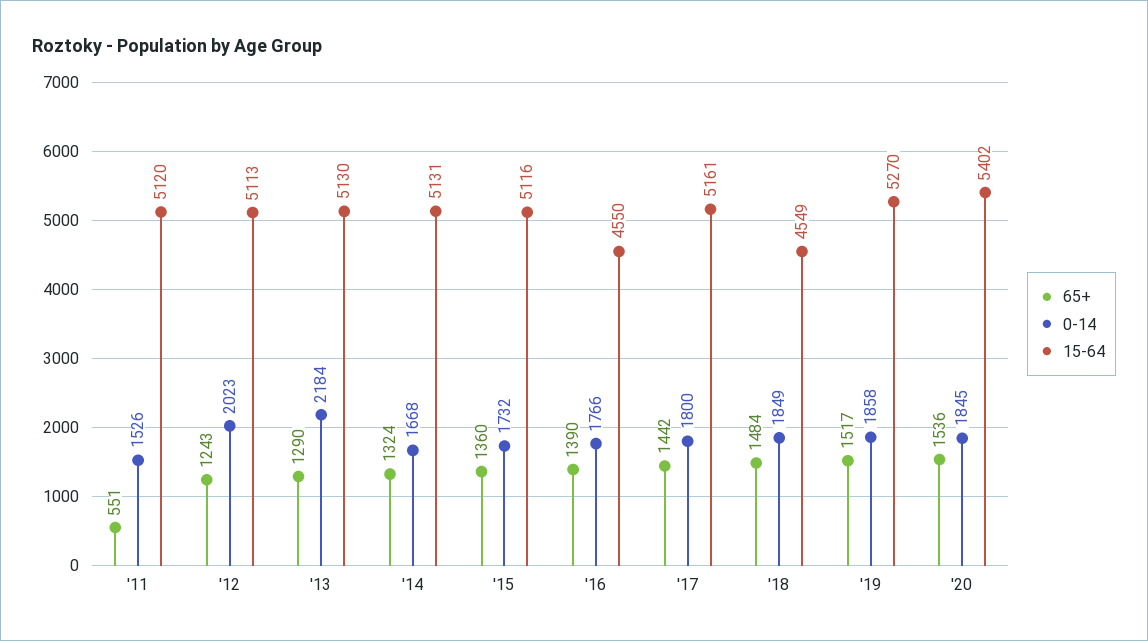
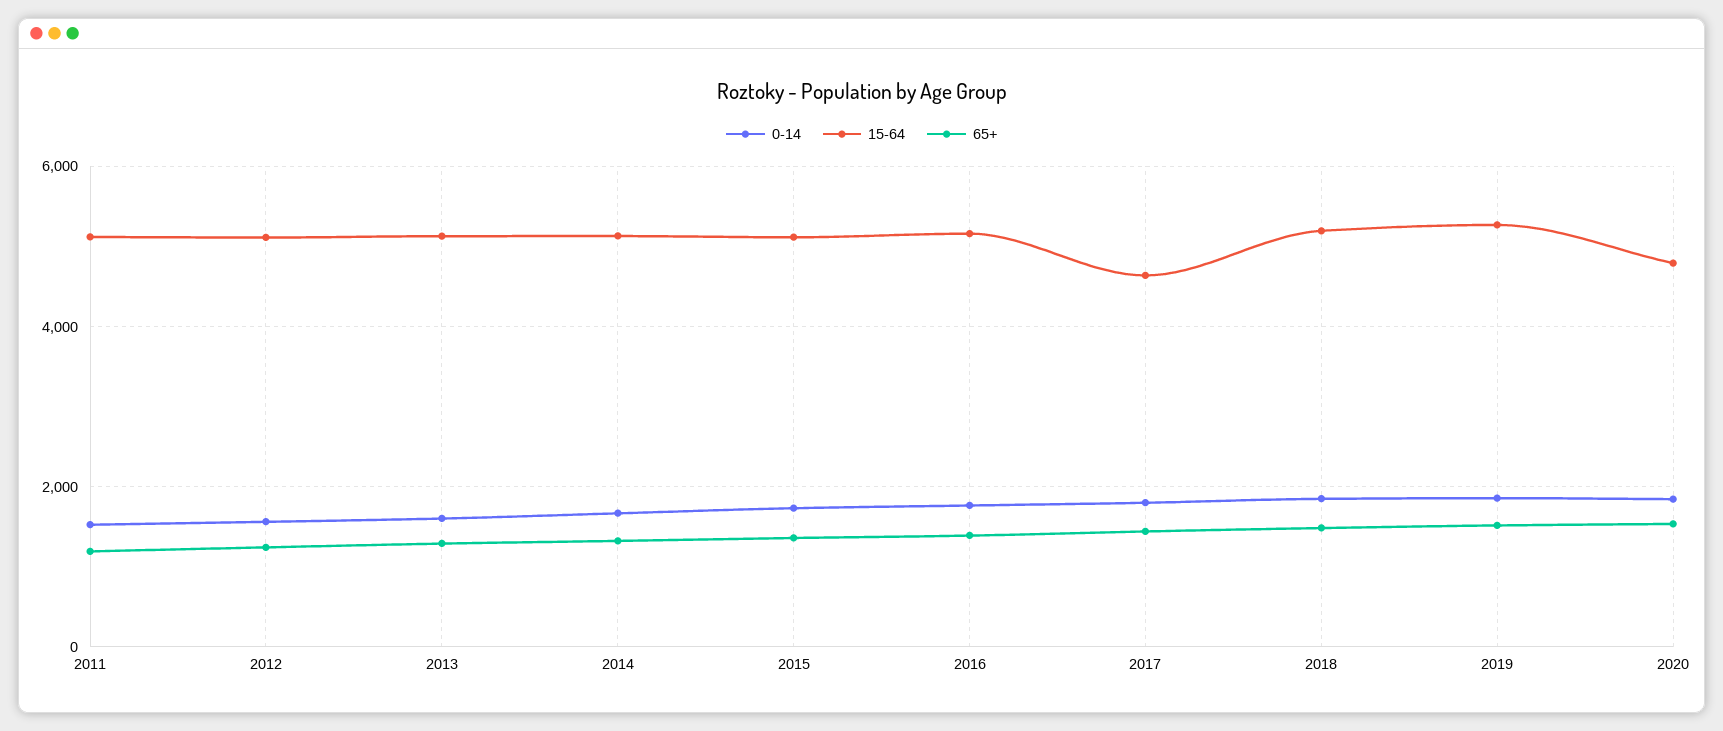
  {
    "65+": {
-     "'11": 551,
+     "'11": 1200,
      "'12": 1243,
      "'13": 1290,
      "'14": 1324,
      "'15": 1360,
      "'16": 1390,
      "'17": 1442,
      "'18": 1484,
      "'19": 1517,
      "'20": 1536
    },
    "0-14": {
      "'11": 1526,
-     "'12": 2023,
+     "'12": 1600,
-     "'13": 2184,
+     "'13": 1600,
      "'14": 1668,
      "'15": 1732,
      "'16": 1766,
      "'17": 1800,
      "'18": 1849,
      "'19": 1858,
      "'20": 1845
    },
    "15-64": {
      "'11": 5120,
      "'12": 5113,
      "'13": 5130,
      "'14": 5131,
      "'15": 5116,
-     "'16": 4550,
+     "'16": 5200,
-     "'17": 5161,
+     "'17": 4600,
-     "'18": 4549,
+     "'18": 5200,
      "'19": 5270,
-     "'20": 5402
+     "'20": 4800
    }
  }

